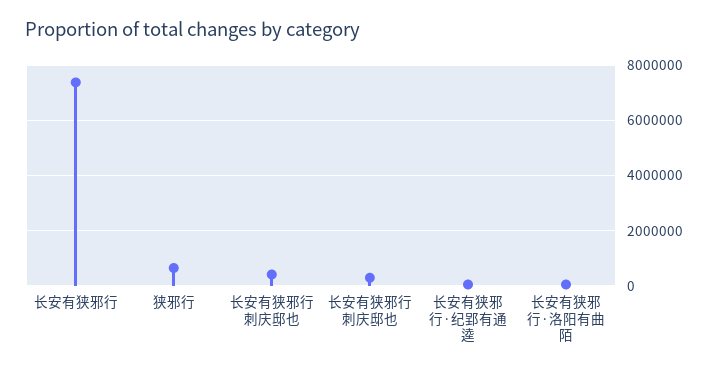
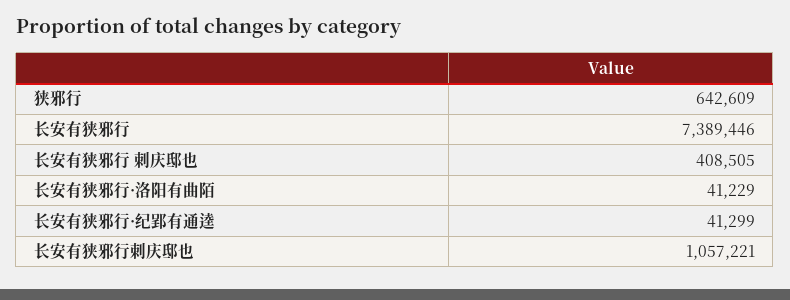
  {
    "长安有狭邪行": 7389446,
    "狭邪行": 642609,
    "长安有狭邪行 刺庆邸也": 408505,
-   "长安有狭邪行刺庆邸也": 250000,
+   "长安有狭邪行刺庆邸也": 1057221,
    "长安有狭邪行·纪郢有通逵": 41299,
    "长安有狭邪行·洛阳有曲陌": 41229
  }

